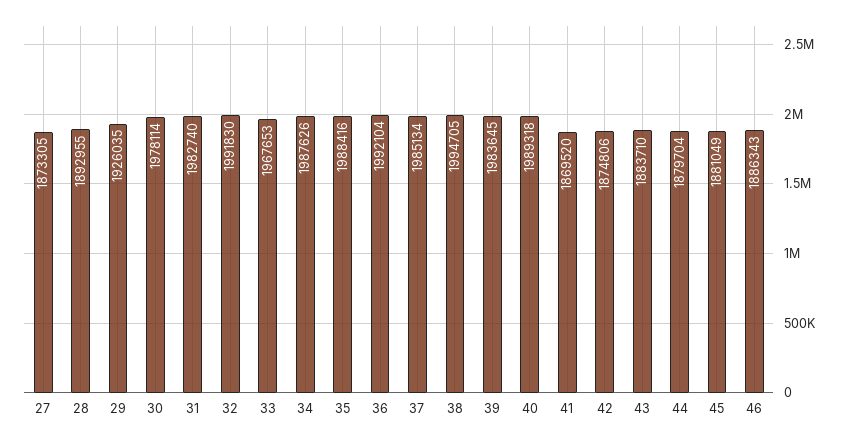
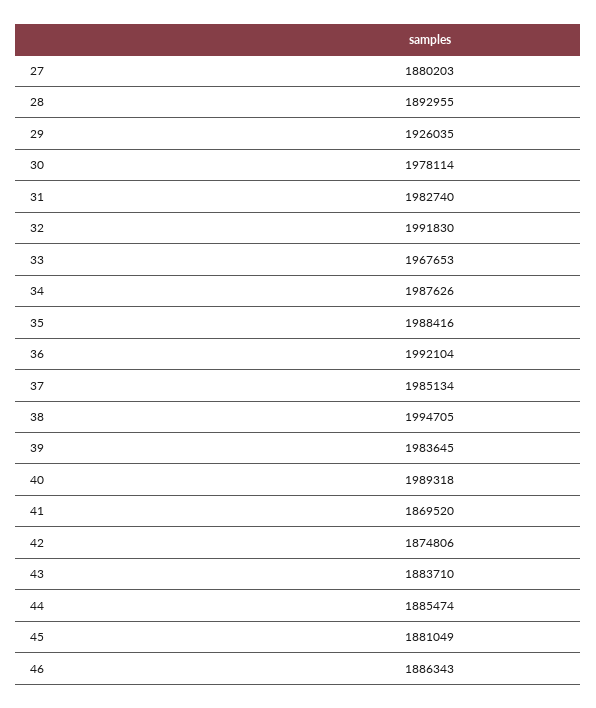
  {
-   "27": 1873305,
+   "27": 1880203,
    "28": 1892955,
    "29": 1926035,
    "30": 1978114,
    "31": 1982740,
    "32": 1991830,
    "33": 1967653,
    "34": 1987626,
    "35": 1988416,
    "36": 1992104,
    "37": 1985134,
    "38": 1994705,
    "39": 1983645,
    "40": 1989318,
    "41": 1869520,
    "42": 1874806,
    "43": 1883710,
-   "44": 1879704,
+   "44": 1885474,
    "45": 1881049,
    "46": 1886343
  }

